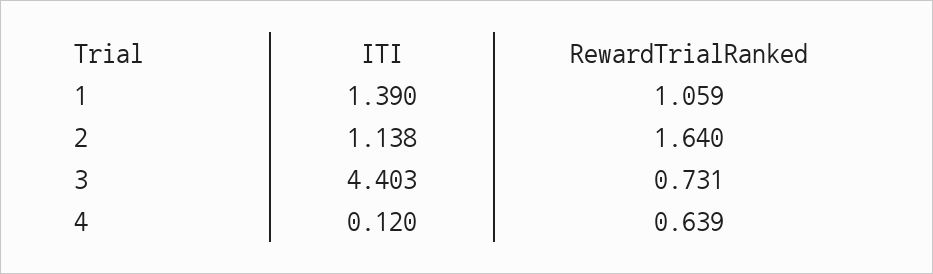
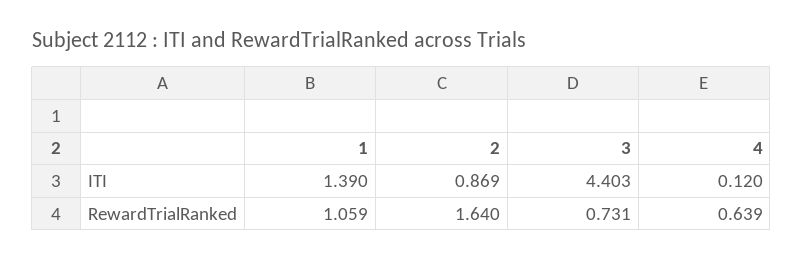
  {
    "ITI": {
      "1": 1.39,
-     "2": 1.138,
+     "2": 0.869,
      "3": 4.403,
      "4": 0.12
    },
    "RewardTrialRanked": {
      "1": 1.059,
      "2": 1.64,
      "3": 0.731,
      "4": 0.639
    }
  }

